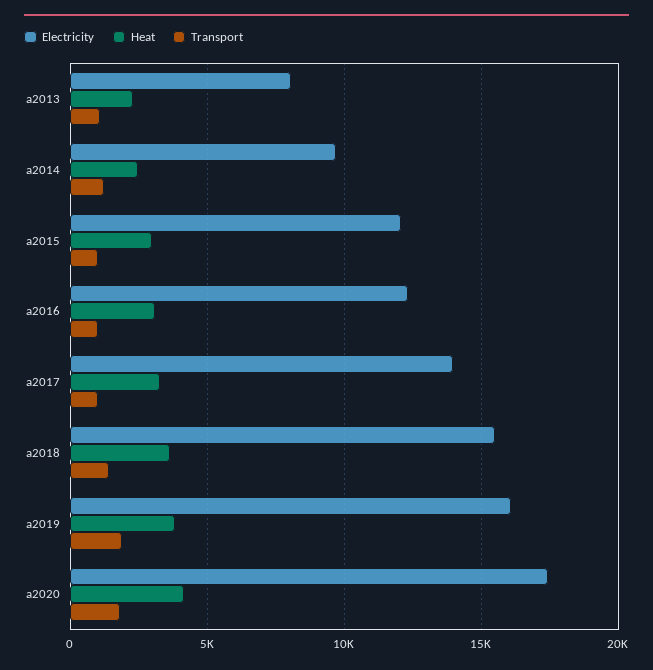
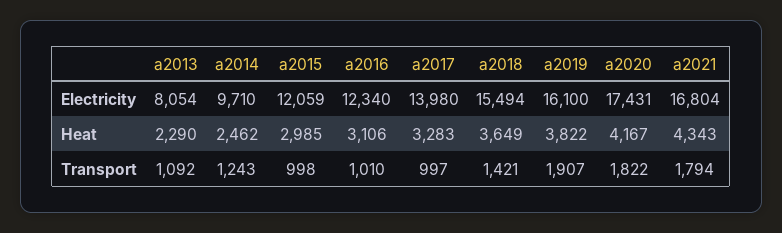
  {
    "Electricity": {
      "a2013": 8054,
      "a2014": 9710,
      "a2015": 12059,
      "a2016": 12340,
      "a2017": 13980,
      "a2018": 15494,
      "a2019": 16100,
-     "a2020": 17431
+     "a2020": 17431,
+     "a2021": 16804
    },
    "Heat": {
      "a2013": 2290,
      "a2014": 2462,
      "a2015": 2985,
      "a2016": 3106,
      "a2017": 3283,
      "a2018": 3649,
      "a2019": 3822,
-     "a2020": 4167
+     "a2020": 4167,
+     "a2021": 4343
    },
    "Transport": {
      "a2013": 1092,
      "a2014": 1243,
      "a2015": 998,
      "a2016": 1010,
      "a2017": 997,
      "a2018": 1421,
      "a2019": 1907,
-     "a2020": 1822
+     "a2020": 1822,
+     "a2021": 1794
    }
  }

